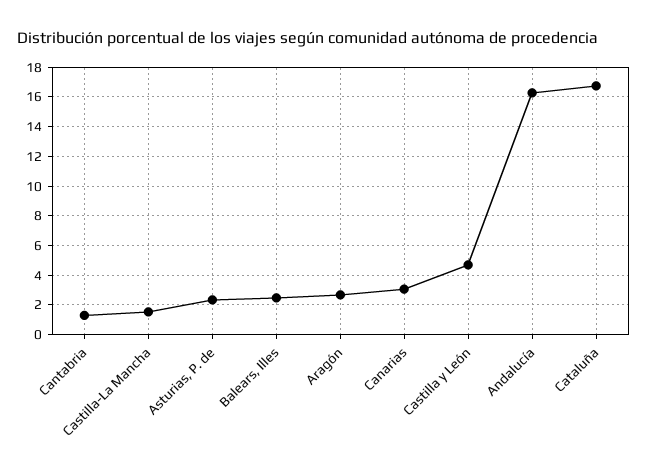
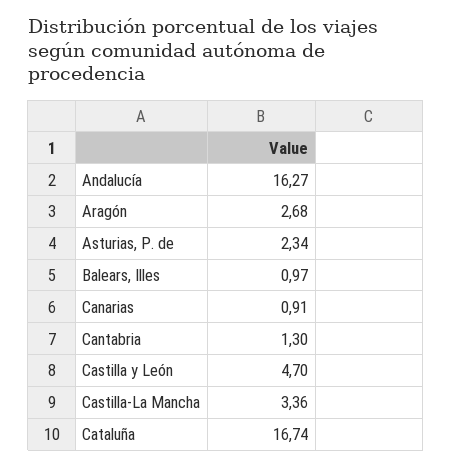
  {
    "Cantabria": 1.3,
-   "Castilla-La Mancha": 1.5,
+   "Castilla-La Mancha": 3.36,
    "Asturias, P. de": 2.34,
-   "Balears, Illes": 2.5,
+   "Balears, Illes": 0.97,
    "Aragón": 2.68,
-   "Canarias": 3,
+   "Canarias": 0.91,
    "Castilla y León": 4.7,
    "Andalucía": 16.27,
    "Cataluña": 16.74
  }

